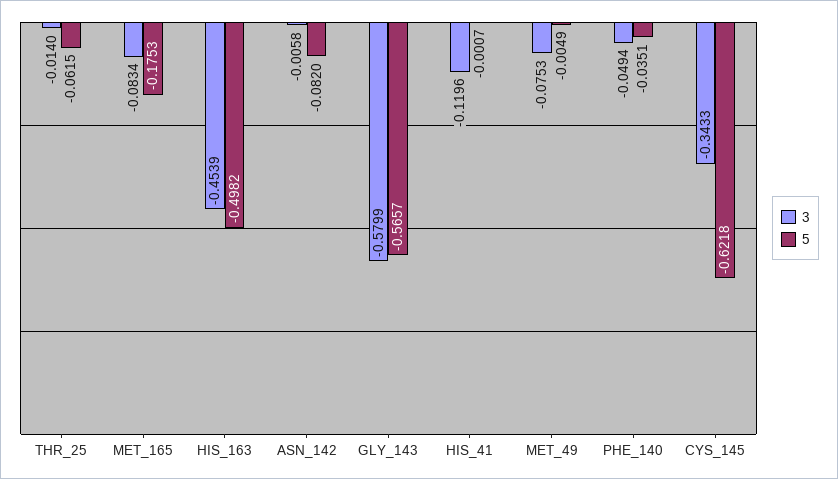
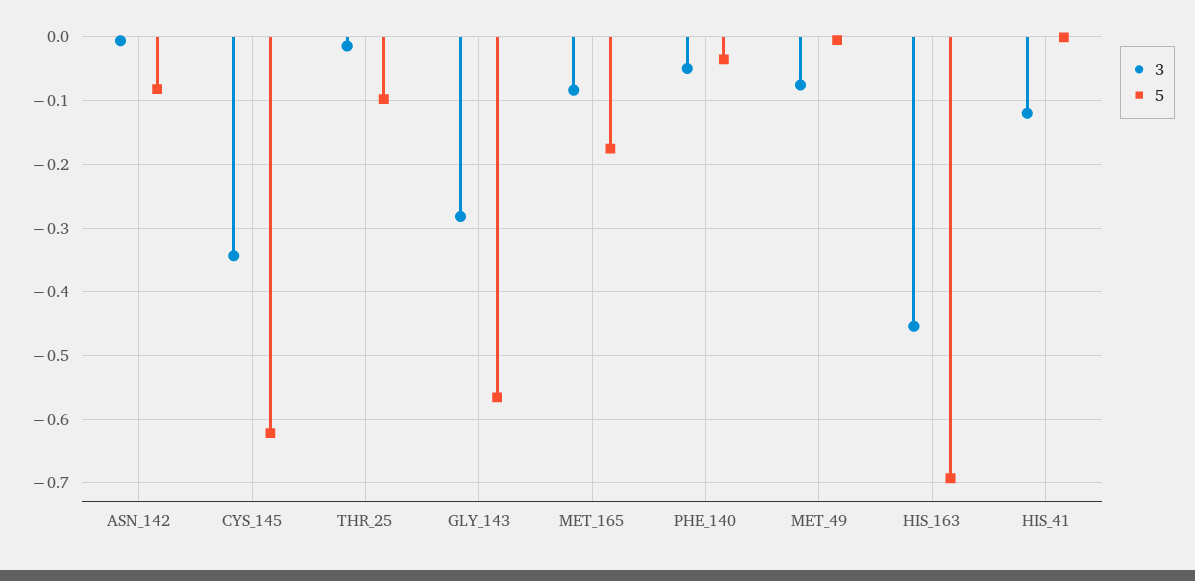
  {
    "3": {
      "THR_25": -0.014,
      "MET_165": -0.0834,
      "HIS_163": -0.4539,
      "ASN_142": -0.0058,
-     "GLY_143": -0.5799,
+     "GLY_143": -0.28,
      "HIS_41": -0.1196,
      "MET_49": -0.0753,
      "PHE_140": -0.0494,
      "CYS_145": -0.3433
    },
    "5": {
-     "THR_25": -0.0615,
+     "THR_25": -0.1,
      "MET_165": -0.1753,
-     "HIS_163": -0.4982,
+     "HIS_163": -0.69,
      "ASN_142": -0.082,
      "GLY_143": -0.5657,
      "HIS_41": -0.0007,
      "MET_49": -0.0049,
      "PHE_140": -0.0351,
      "CYS_145": -0.6218
    }
  }

